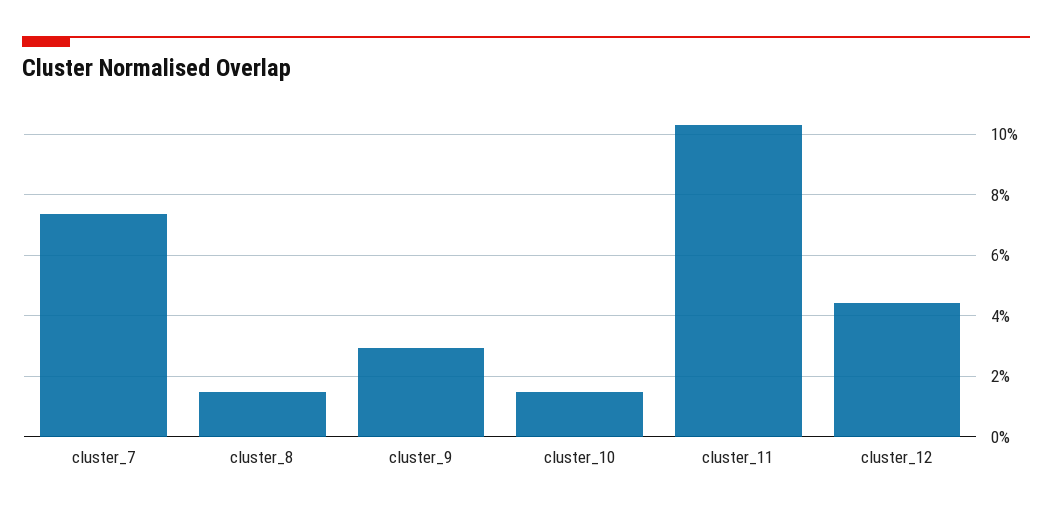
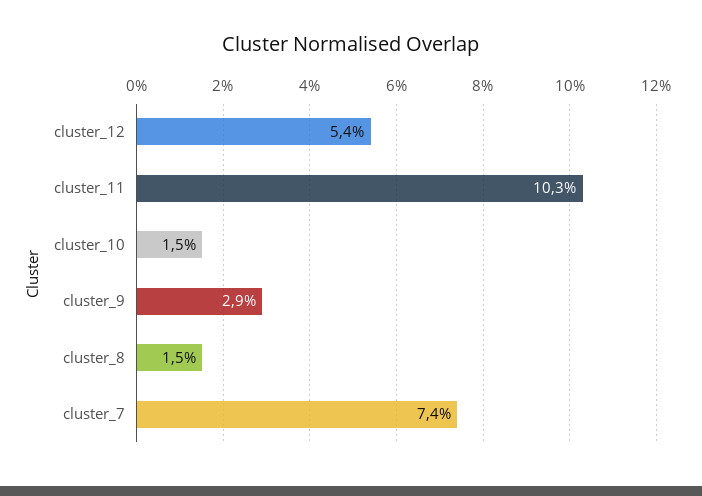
  {
    "cluster_7": 7.4,
    "cluster_8": 1.5,
    "cluster_9": 2.9,
    "cluster_10": 1.5,
    "cluster_11": 10.3,
-   "cluster_12": 4.4
+   "cluster_12": 5.4
  }

